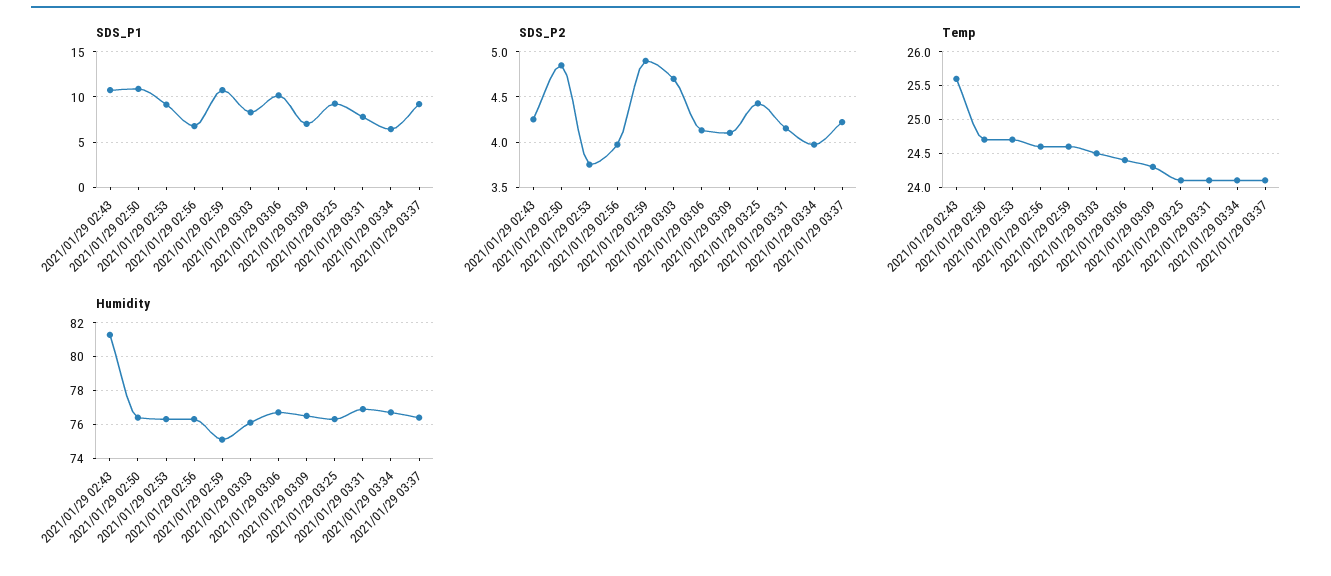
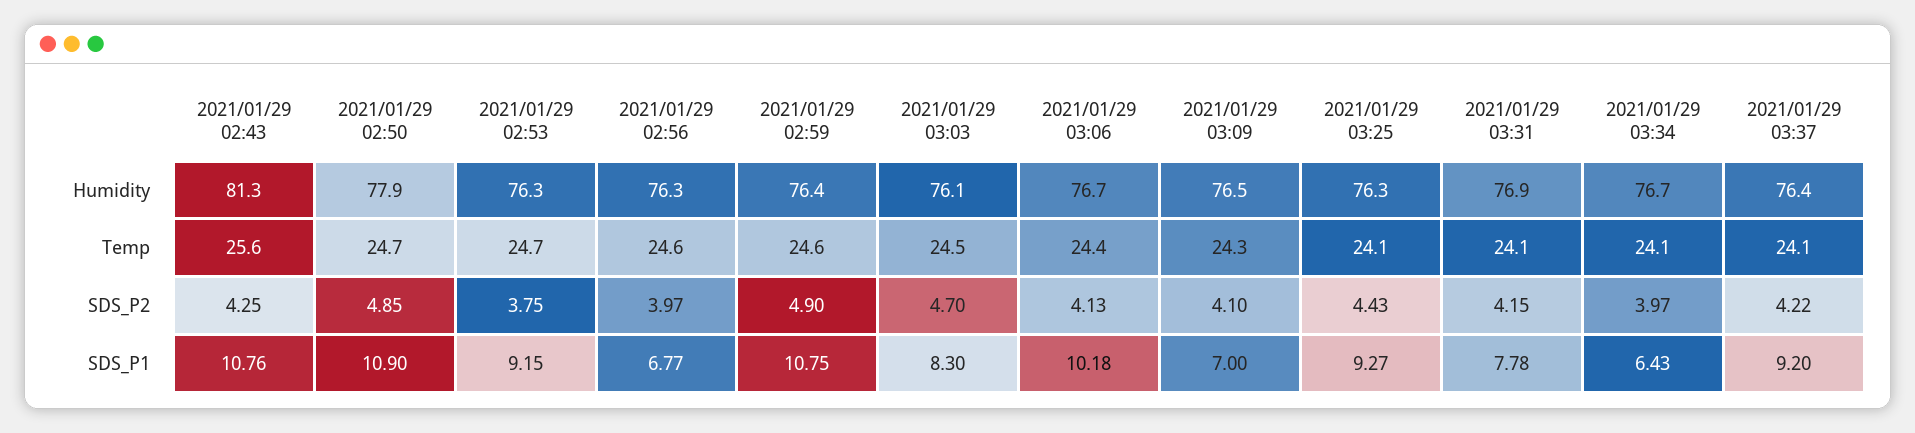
  {
    "SDS_P1": {
      "2021/01/29 02:43": 10.76,
      "2021/01/29 02:50": 10.9,
      "2021/01/29 02:53": 9.15,
      "2021/01/29 02:56": 6.77,
      "2021/01/29 02:59": 10.75,
      "2021/01/29 03:03": 8.3,
      "2021/01/29 03:06": 10.18,
      "2021/01/29 03:09": 7,
      "2021/01/29 03:25": 9.27,
      "2021/01/29 03:31": 7.78,
      "2021/01/29 03:34": 6.43,
      "2021/01/29 03:37": 9.2
    },
    "SDS_P2": {
      "2021/01/29 02:43": 4.25,
      "2021/01/29 02:50": 4.85,
      "2021/01/29 02:53": 3.75,
      "2021/01/29 02:56": 3.97,
      "2021/01/29 02:59": 4.9,
      "2021/01/29 03:03": 4.7,
      "2021/01/29 03:06": 4.13,
      "2021/01/29 03:09": 4.1,
      "2021/01/29 03:25": 4.43,
      "2021/01/29 03:31": 4.15,
      "2021/01/29 03:34": 3.97,
      "2021/01/29 03:37": 4.22
    },
    "Temp": {
      "2021/01/29 02:43": 25.6,
      "2021/01/29 02:50": 24.7,
      "2021/01/29 02:53": 24.7,
      "2021/01/29 02:56": 24.6,
      "2021/01/29 02:59": 24.6,
      "2021/01/29 03:03": 24.5,
      "2021/01/29 03:06": 24.4,
      "2021/01/29 03:09": 24.3,
      "2021/01/29 03:25": 24.1,
      "2021/01/29 03:31": 24.1,
      "2021/01/29 03:34": 24.1,
      "2021/01/29 03:37": 24.1
    },
    "Humidity": {
      "2021/01/29 02:43": 81.3,
-     "2021/01/29 02:50": 76.5,
+     "2021/01/29 02:50": 77.9,
      "2021/01/29 02:53": 76.3,
      "2021/01/29 02:56": 76.3,
-     "2021/01/29 02:59": 75,
+     "2021/01/29 02:59": 76.4,
      "2021/01/29 03:03": 76.1,
      "2021/01/29 03:06": 76.7,
      "2021/01/29 03:09": 76.5,
      "2021/01/29 03:25": 76.3,
      "2021/01/29 03:31": 76.9,
      "2021/01/29 03:34": 76.7,
      "2021/01/29 03:37": 76.4
    }
  }

